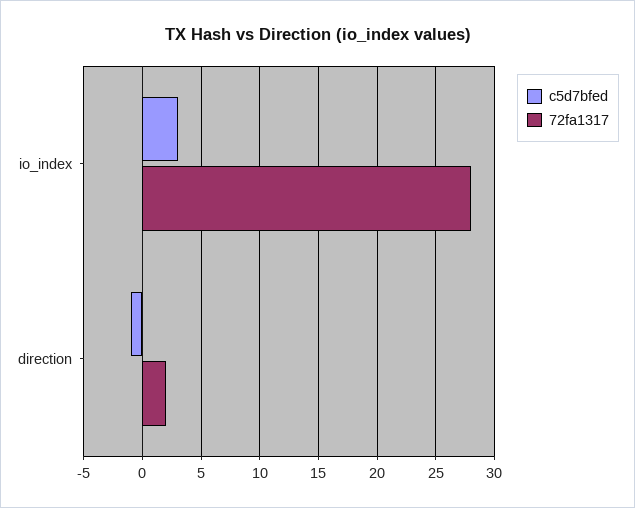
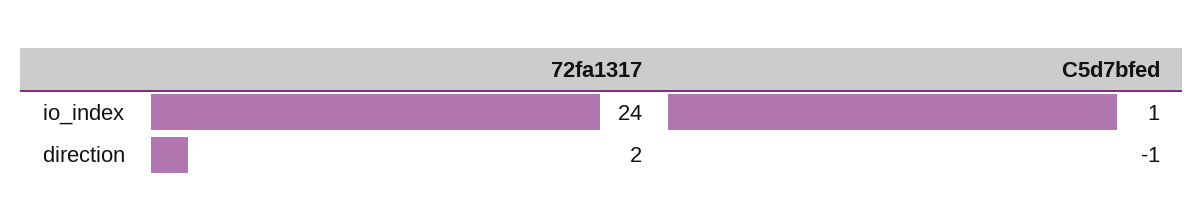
  {
    "c5d7bfed": {
-     "io_index": 3,
+     "io_index": 1,
      "direction": -1
    },
    "72fa1317": {
-     "io_index": 28,
+     "io_index": 24,
      "direction": 2
    }
  }

